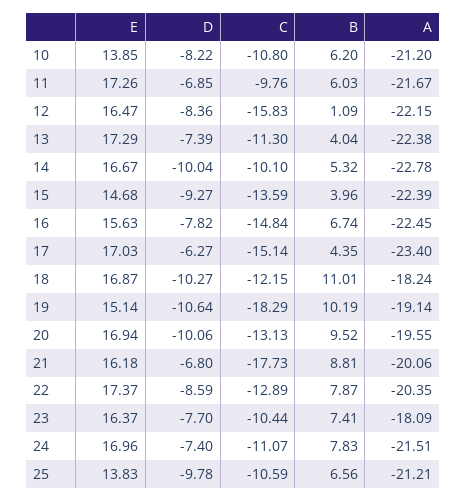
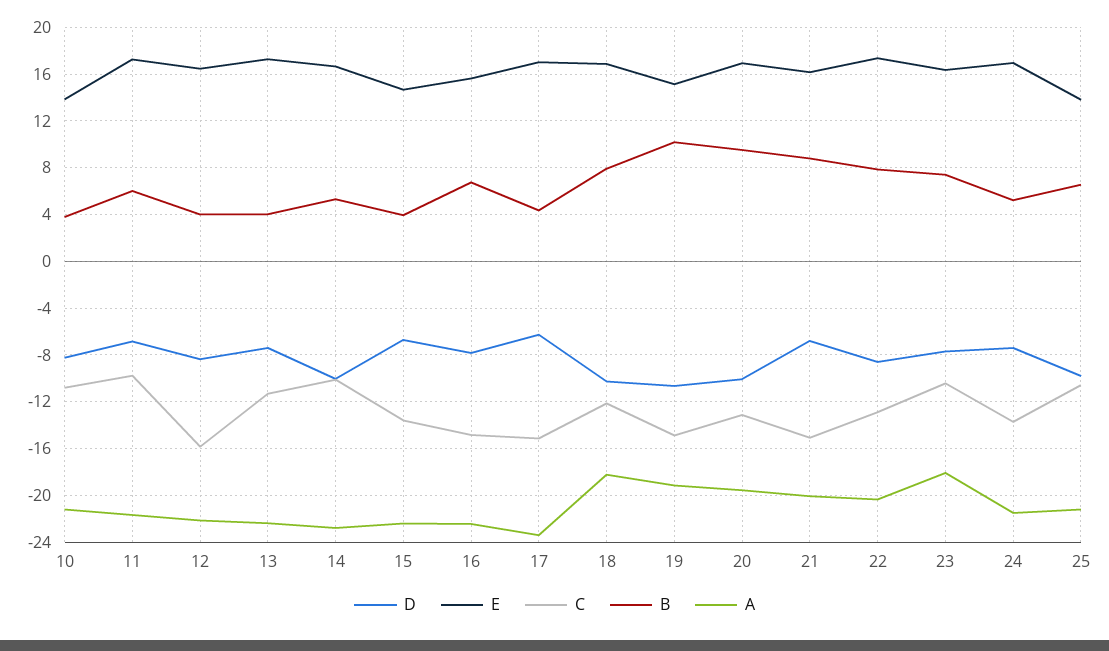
  {
    "E": {
      "10": 13.85,
      "11": 17.26,
      "12": 16.47,
      "13": 17.29,
      "14": 16.67,
      "15": 14.68,
      "16": 15.63,
      "17": 17.03,
      "18": 16.87,
      "19": 15.14,
      "20": 16.94,
      "21": 16.18,
      "22": 17.37,
      "23": 16.37,
      "24": 16.96,
      "25": 13.83
    },
    "D": {
      "10": -8.22,
      "11": -6.85,
      "12": -8.36,
      "13": -7.39,
      "14": -10.04,
-     "15": -9.27,
+     "15": -7,
      "16": -7.82,
      "17": -6.27,
      "18": -10.27,
      "19": -10.64,
      "20": -10.06,
      "21": -6.8,
      "22": -8.59,
      "23": -7.7,
      "24": -7.4,
      "25": -9.78
    },
    "C": {
      "10": -10.8,
      "11": -9.76,
      "12": -15.83,
      "13": -11.3,
      "14": -10.1,
      "15": -13.59,
      "16": -14.84,
      "17": -15.14,
      "18": -12.15,
-     "19": -18.29,
+     "19": -15,
      "20": -13.13,
-     "21": -17.73,
+     "21": -15,
      "22": -12.89,
      "23": -10.44,
-     "24": -11.07,
+     "24": -14,
      "25": -10.59
    },
    "B": {
-     "10": 6.2,
+     "10": 4,
      "11": 6.03,
-     "12": 1.09,
+     "12": 4,
      "13": 4.04,
      "14": 5.32,
      "15": 3.96,
      "16": 6.74,
      "17": 4.35,
-     "18": 11.01,
+     "18": 8,
      "19": 10.19,
      "20": 9.52,
      "21": 8.81,
      "22": 7.87,
      "23": 7.41,
-     "24": 7.83,
+     "24": 5,
      "25": 6.56
    },
    "A": {
      "10": -21.2,
      "11": -21.67,
      "12": -22.15,
      "13": -22.38,
      "14": -22.78,
      "15": -22.39,
      "16": -22.45,
      "17": -23.4,
      "18": -18.24,
      "19": -19.14,
      "20": -19.55,
      "21": -20.06,
      "22": -20.35,
      "23": -18.09,
      "24": -21.51,
      "25": -21.21
    }
  }

